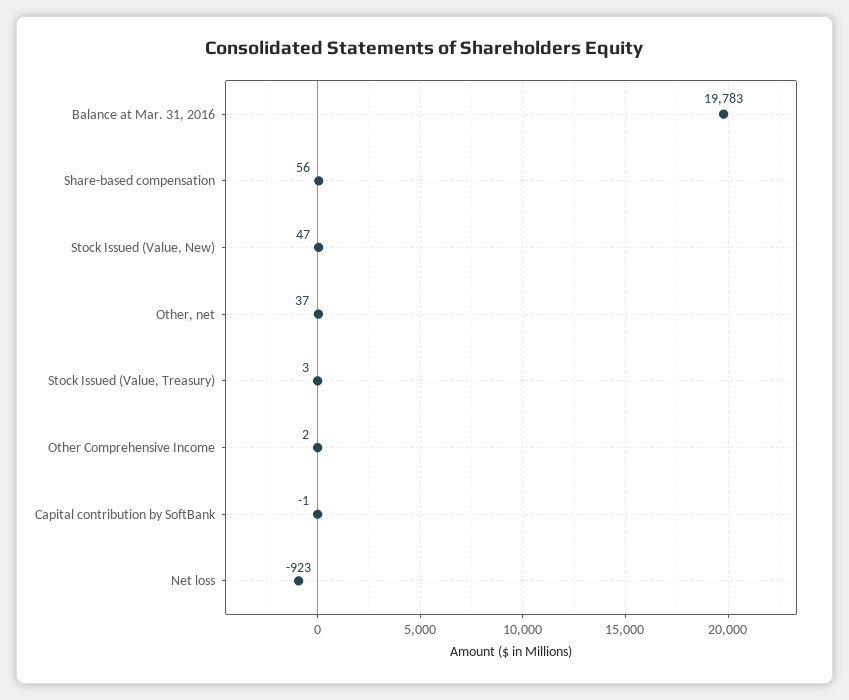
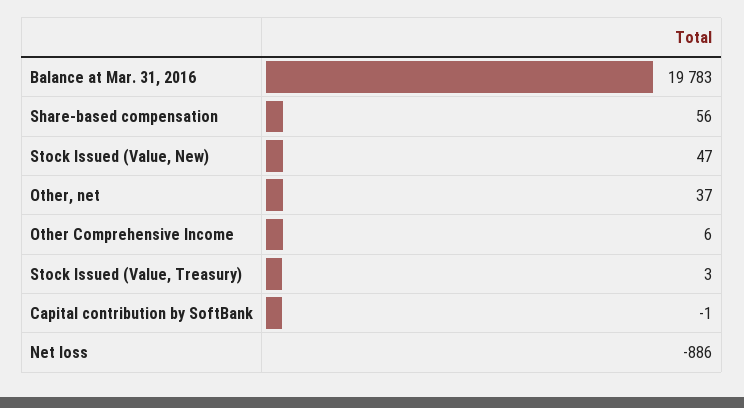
  {
    "Balance at Mar. 31, 2016": 19783,
    "Share-based compensation": 56,
    "Stock Issued (Value, New)": 47,
    "Other, net": 37,
    "Stock Issued (Value, Treasury)": 3,
-   "Other Comprehensive Income": 2,
+   "Other Comprehensive Income": 6,
    "Capital contribution by SoftBank": -1,
-   "Net loss": -923
+   "Net loss": -886
  }

